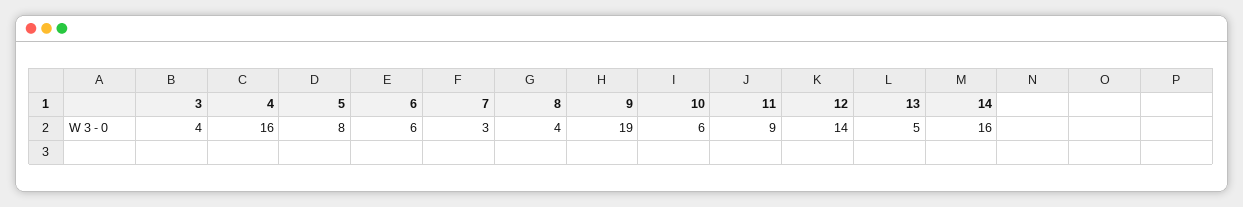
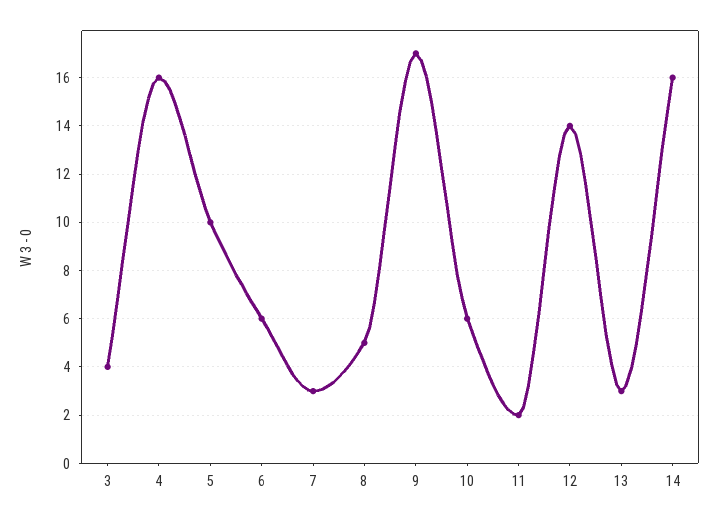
  {
    "3": 4,
    "4": 16,
-   "5": 8,
+   "5": 10,
    "6": 6,
    "7": 3,
-   "8": 4,
+   "8": 5,
-   "9": 19,
+   "9": 17,
    "10": 6,
-   "11": 9,
+   "11": 2,
    "12": 14,
-   "13": 5,
+   "13": 3,
    "14": 16
  }

